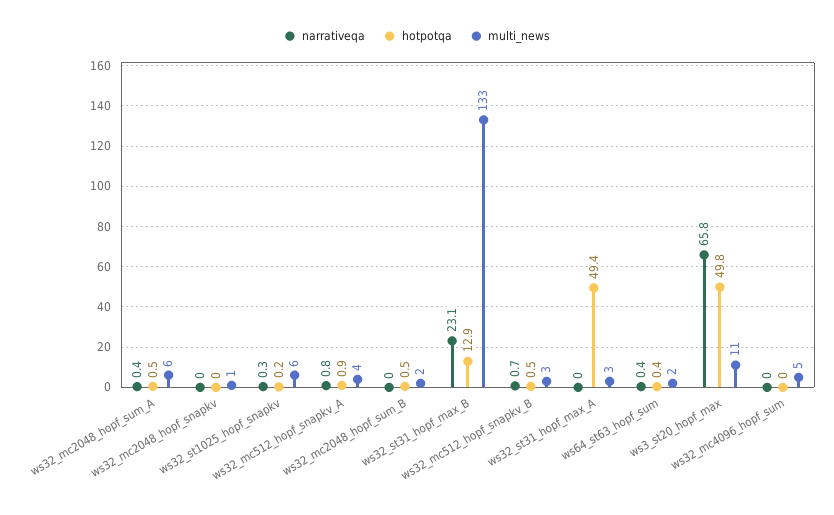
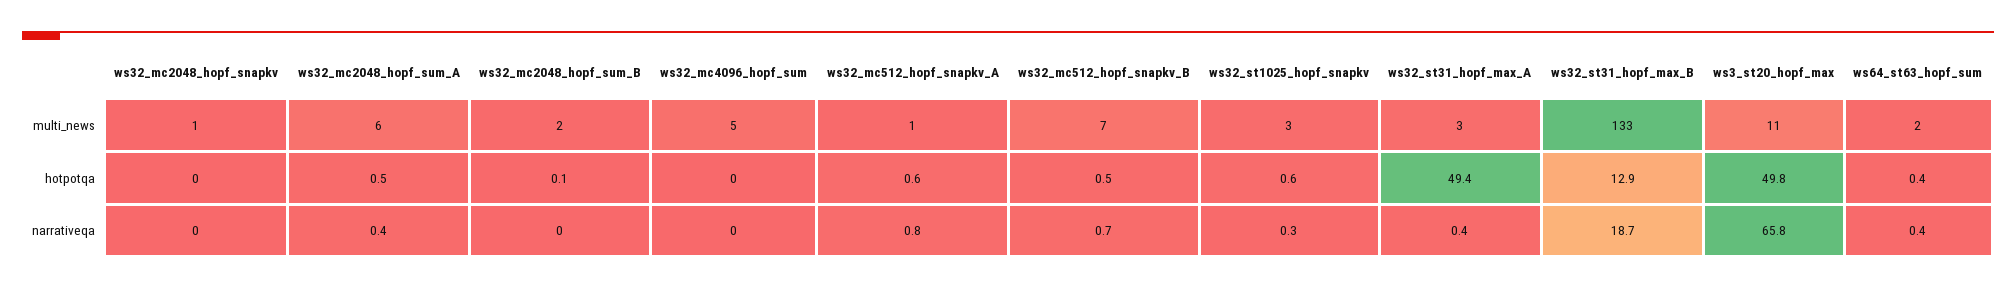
  {
    "narrativeqa": {
      "ws32_mc2048_hopf_sum_A": 0.4,
      "ws32_mc2048_hopf_snapkv": 0,
      "ws32_st1025_hopf_snapkv": 0.3,
      "ws32_mc512_hopf_snapkv_A": 0.8,
      "ws32_mc2048_hopf_sum_B": 0,
-     "ws32_st31_hopf_max_B": 23.1,
+     "ws32_st31_hopf_max_B": 18.7,
      "ws32_mc512_hopf_snapkv_B": 0.7,
-     "ws32_st31_hopf_max_A": 0,
+     "ws32_st31_hopf_max_A": 0.4,
      "ws64_st63_hopf_sum": 0.4,
      "ws3_st20_hopf_max": 65.8,
      "ws32_mc4096_hopf_sum": 0
    },
    "hotpotqa": {
      "ws32_mc2048_hopf_sum_A": 0.5,
      "ws32_mc2048_hopf_snapkv": 0,
-     "ws32_st1025_hopf_snapkv": 0.2,
+     "ws32_st1025_hopf_snapkv": 0.6,
-     "ws32_mc512_hopf_snapkv_A": 0.9,
+     "ws32_mc512_hopf_snapkv_A": 0.6,
-     "ws32_mc2048_hopf_sum_B": 0.5,
+     "ws32_mc2048_hopf_sum_B": 0.1,
      "ws32_st31_hopf_max_B": 12.9,
      "ws32_mc512_hopf_snapkv_B": 0.5,
      "ws32_st31_hopf_max_A": 49.4,
      "ws64_st63_hopf_sum": 0.4,
      "ws3_st20_hopf_max": 49.8,
      "ws32_mc4096_hopf_sum": 0
    },
    "multi_news": {
      "ws32_mc2048_hopf_sum_A": 6,
      "ws32_mc2048_hopf_snapkv": 1,
-     "ws32_st1025_hopf_snapkv": 6,
+     "ws32_st1025_hopf_snapkv": 3,
-     "ws32_mc512_hopf_snapkv_A": 4,
+     "ws32_mc512_hopf_snapkv_A": 1,
      "ws32_mc2048_hopf_sum_B": 2,
      "ws32_st31_hopf_max_B": 133,
-     "ws32_mc512_hopf_snapkv_B": 3,
+     "ws32_mc512_hopf_snapkv_B": 7,
      "ws32_st31_hopf_max_A": 3,
      "ws64_st63_hopf_sum": 2,
      "ws3_st20_hopf_max": 11,
      "ws32_mc4096_hopf_sum": 5
    }
  }

